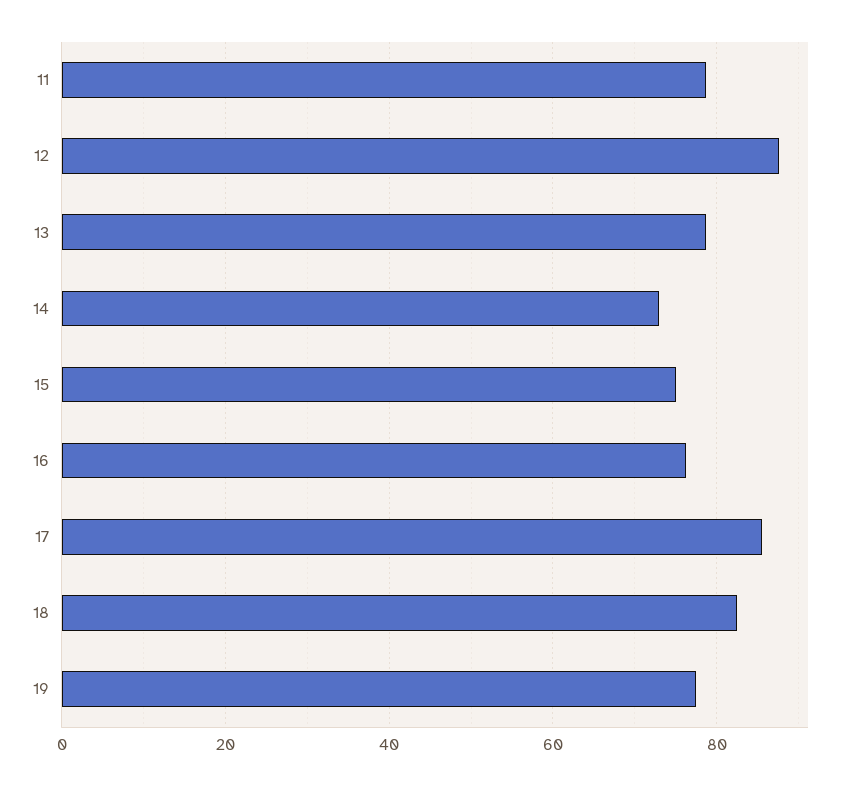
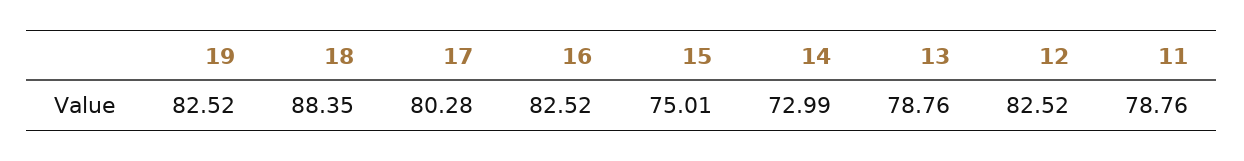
  {
    "11": 78.76,
-   "12": 88,
+   "12": 82.52,
    "13": 78.76,
    "14": 72.99,
    "15": 75.01,
-   "16": 76,
+   "16": 82.52,
-   "17": 86,
+   "17": 80.28,
-   "18": 82,
+   "18": 88.35,
-   "19": 78
+   "19": 82.52
  }

